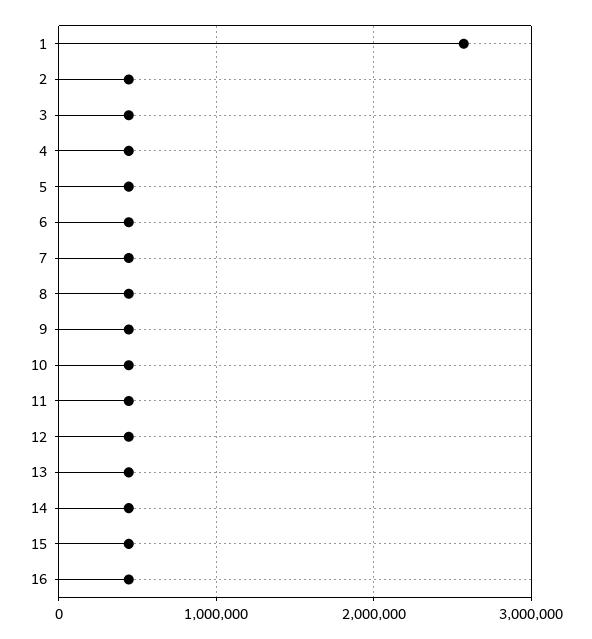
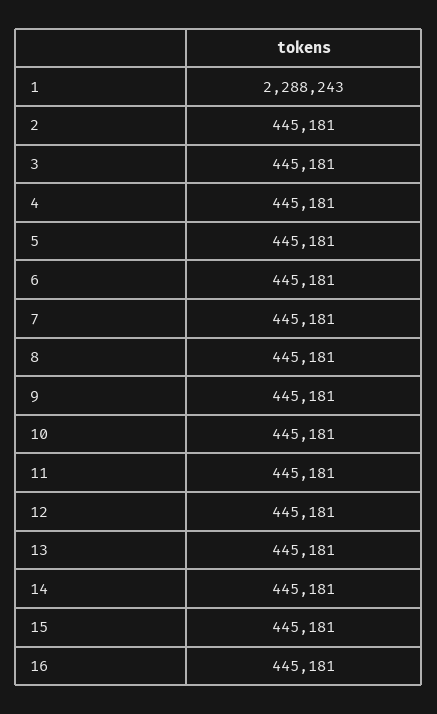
  {
-   "1": 2600000,
+   "1": 2288243,
    "2": 445181,
    "3": 445181,
    "4": 445181,
    "5": 445181,
    "6": 445181,
    "7": 445181,
    "8": 445181,
    "9": 445181,
    "10": 445181,
    "11": 445181,
    "12": 445181,
    "13": 445181,
    "14": 445181,
    "15": 445181,
    "16": 445181
  }

